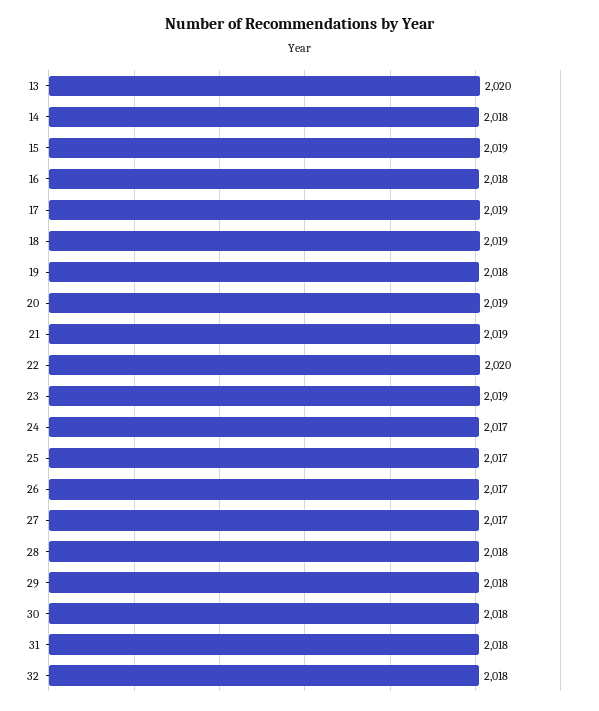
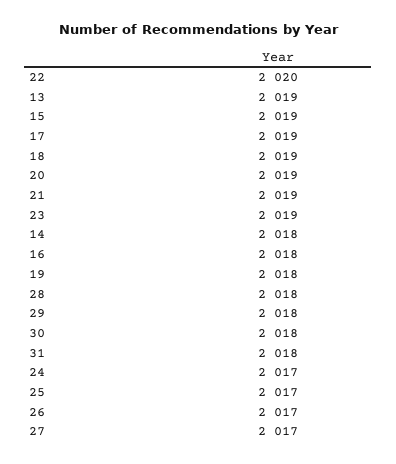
  {
-   "13": 2020,
+   "13": 2019,
    "14": 2018,
    "15": 2019,
    "16": 2018,
    "17": 2019,
    "18": 2019,
    "19": 2018,
    "20": 2019,
    "21": 2019,
    "22": 2020,
    "23": 2019,
    "24": 2017,
    "25": 2017,
    "26": 2017,
    "27": 2017,
    "28": 2018,
    "29": 2018,
    "30": 2018,
-   "31": 2018,
+   "31": 2018
-   "32": 2018
  }

